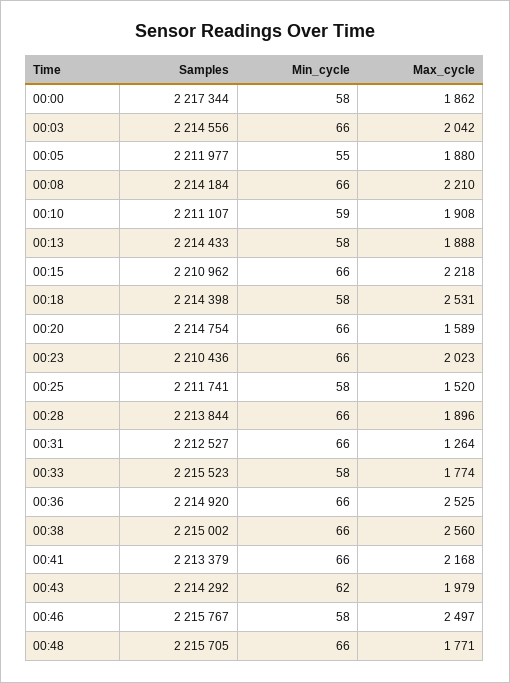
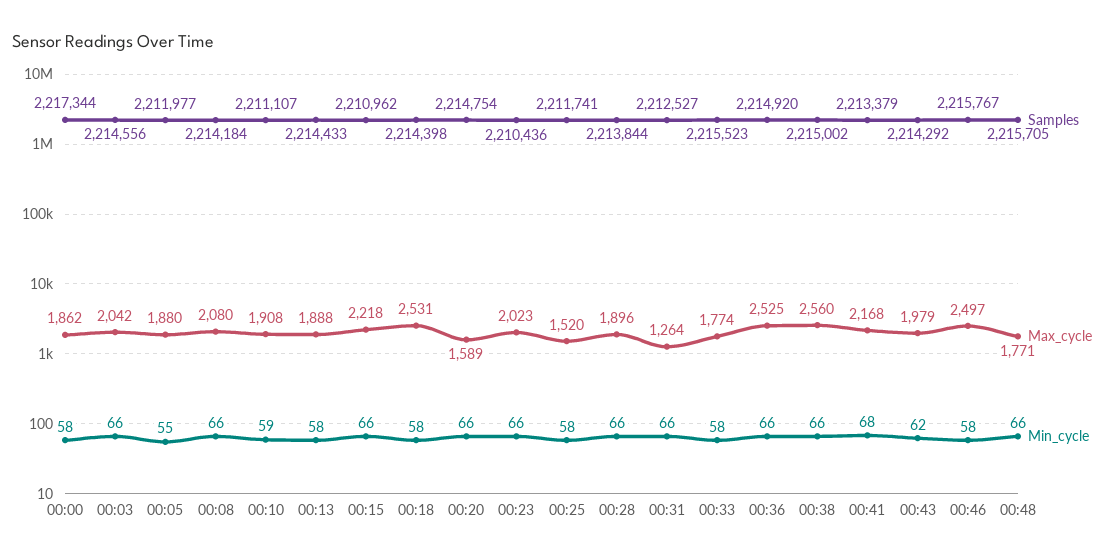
  {
    "Samples": {
      "00:00": 2217344,
      "00:03": 2214556,
      "00:05": 2211977,
      "00:08": 2214184,
      "00:10": 2211107,
      "00:13": 2214433,
      "00:15": 2210962,
      "00:18": 2214398,
      "00:20": 2214754,
      "00:23": 2210436,
      "00:25": 2211741,
      "00:28": 2213844,
      "00:31": 2212527,
      "00:33": 2215523,
      "00:36": 2214920,
      "00:38": 2215002,
      "00:41": 2213379,
      "00:43": 2214292,
      "00:46": 2215767,
      "00:48": 2215705
    },
    "Min_cycle": {
      "00:00": 58,
      "00:03": 66,
      "00:05": 55,
      "00:08": 66,
      "00:10": 59,
      "00:13": 58,
      "00:15": 66,
      "00:18": 58,
      "00:20": 66,
      "00:23": 66,
      "00:25": 58,
      "00:28": 66,
      "00:31": 66,
      "00:33": 58,
      "00:36": 66,
      "00:38": 66,
-     "00:41": 66,
+     "00:41": 68,
      "00:43": 62,
      "00:46": 58,
      "00:48": 66
    },
    "Max_cycle": {
      "00:00": 1862,
      "00:03": 2042,
      "00:05": 1880,
-     "00:08": 2210,
+     "00:08": 2080,
      "00:10": 1908,
      "00:13": 1888,
      "00:15": 2218,
      "00:18": 2531,
      "00:20": 1589,
      "00:23": 2023,
      "00:25": 1520,
      "00:28": 1896,
      "00:31": 1264,
      "00:33": 1774,
      "00:36": 2525,
      "00:38": 2560,
      "00:41": 2168,
      "00:43": 1979,
      "00:46": 2497,
      "00:48": 1771
    }
  }

